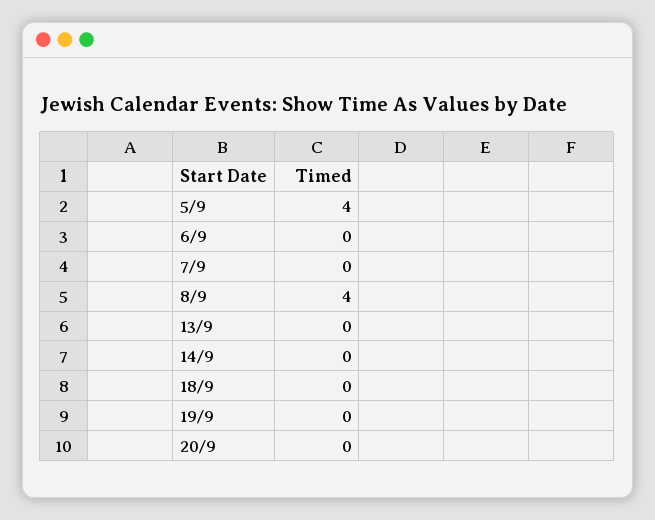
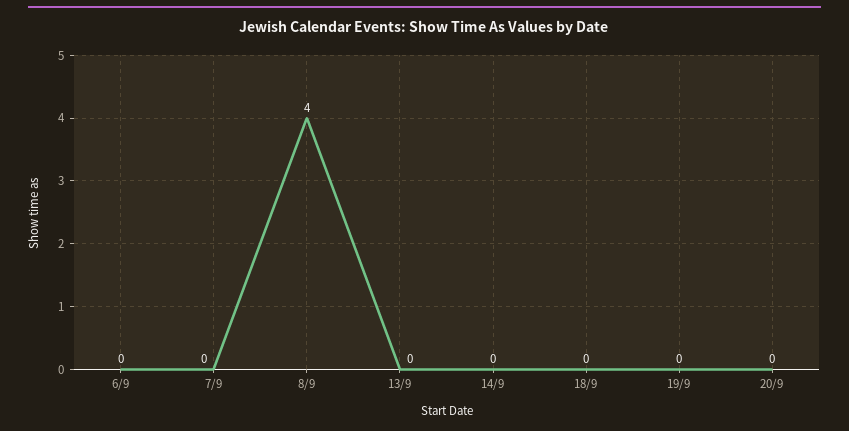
  {
-   "5/9": 4,
    "6/9": 0,
    "7/9": 0,
    "8/9": 4,
    "13/9": 0,
    "14/9": 0,
    "18/9": 0,
    "19/9": 0,
    "20/9": 0
  }

